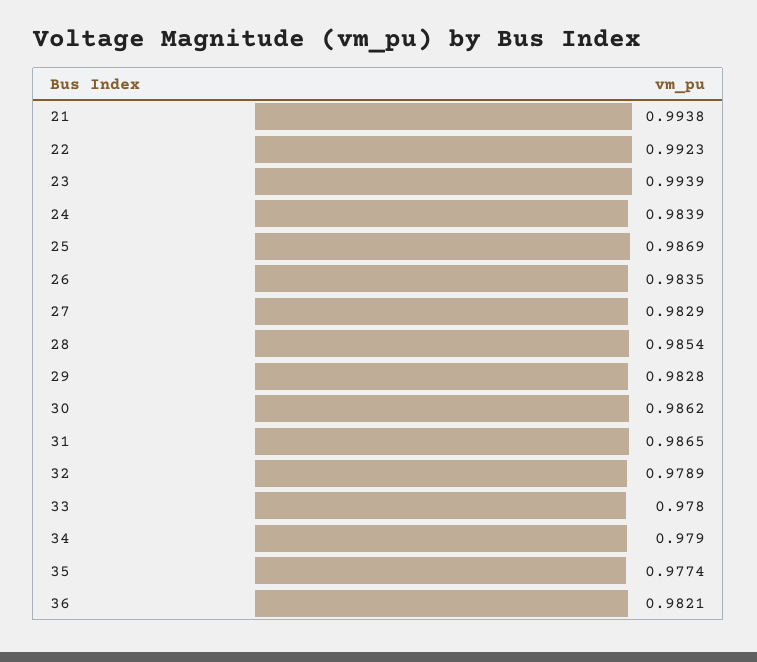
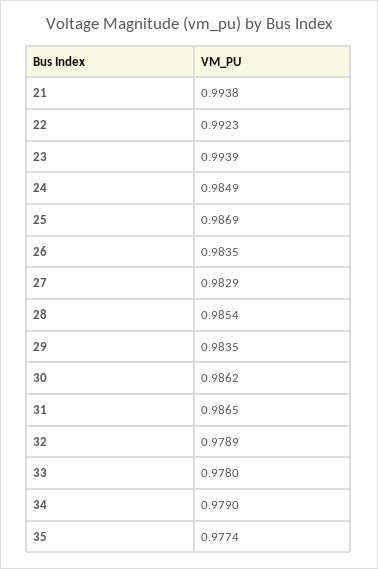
  {
    "21": 0.9938,
    "22": 0.9923,
    "23": 0.9939,
-   "24": 0.9839,
+   "24": 0.9849,
    "25": 0.9869,
    "26": 0.9835,
    "27": 0.9829,
    "28": 0.9854,
-   "29": 0.9828,
+   "29": 0.9835,
    "30": 0.9862,
    "31": 0.9865,
    "32": 0.9789,
    "33": 0.978,
    "34": 0.979,
-   "35": 0.9774,
+   "35": 0.9774
-   "36": 0.9821
  }

